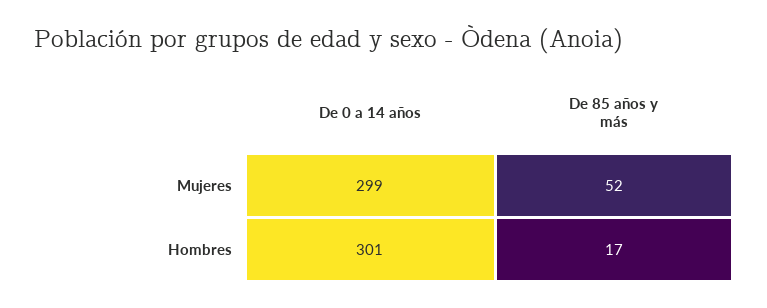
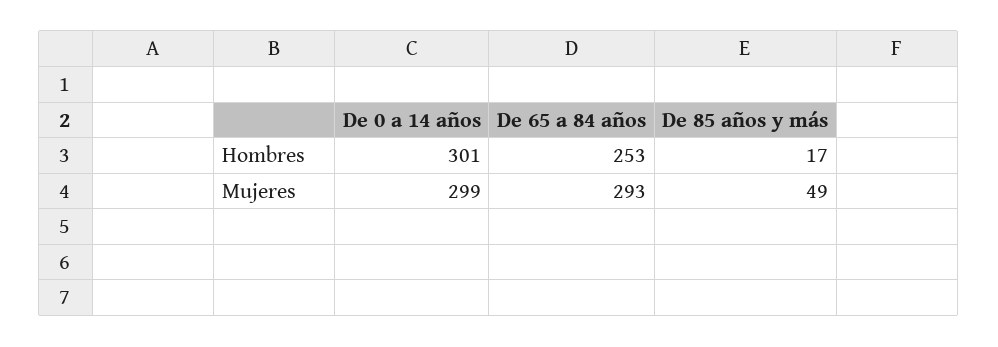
  {
    "De 0 a 14 años": {
      "Mujeres": 299,
      "Hombres": 301
    },
    "De 85 años y más": {
-     "Mujeres": 52,
+     "Mujeres": 49,
      "Hombres": 17
-   }
+   },
+   "De 65 a 84 años": {
+     "Hombres": 253,
+     "Mujeres": 293
+   }
  }

